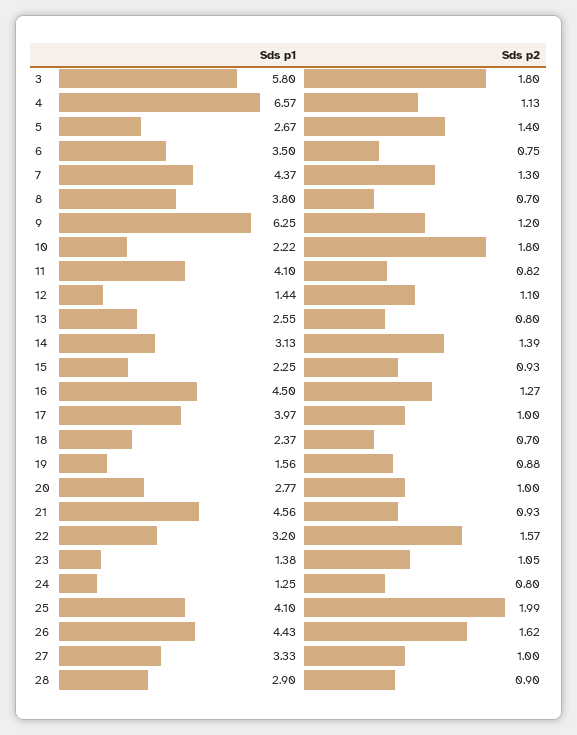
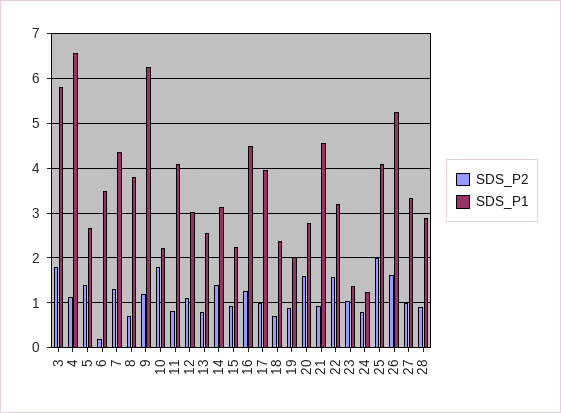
  {
    "Sds p1": {
      "3": 5.8,
      "4": 6.57,
      "5": 2.67,
      "6": 3.5,
      "7": 4.37,
      "8": 3.8,
      "9": 6.25,
      "10": 2.22,
      "11": 4.1,
-     "12": 1.44,
+     "12": 3,
      "13": 2.55,
      "14": 3.13,
      "15": 2.25,
      "16": 4.5,
      "17": 3.97,
      "18": 2.37,
-     "19": 1.56,
+     "19": 2,
      "20": 2.77,
      "21": 4.56,
      "22": 3.2,
      "23": 1.38,
      "24": 1.25,
      "25": 4.1,
-     "26": 4.43,
+     "26": 5.2,
      "27": 3.33,
      "28": 2.9
    },
    "Sds p2": {
      "3": 1.8,
      "4": 1.13,
      "5": 1.4,
-     "6": 0.75,
+     "6": 0.2,
      "7": 1.3,
      "8": 0.7,
      "9": 1.2,
      "10": 1.8,
      "11": 0.82,
      "12": 1.1,
      "13": 0.8,
      "14": 1.39,
      "15": 0.93,
      "16": 1.27,
      "17": 1,
      "18": 0.7,
      "19": 0.88,
-     "20": 1,
+     "20": 1.6,
      "21": 0.93,
      "22": 1.57,
      "23": 1.05,
      "24": 0.8,
      "25": 1.99,
      "26": 1.62,
      "27": 1,
      "28": 0.9
    }
  }

